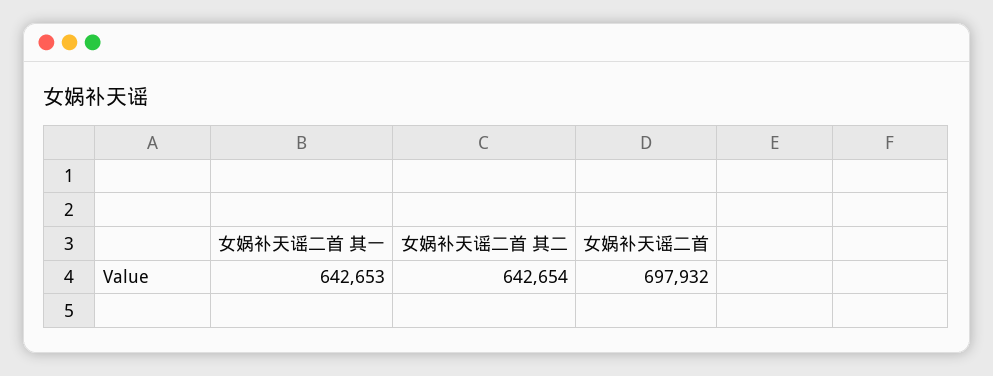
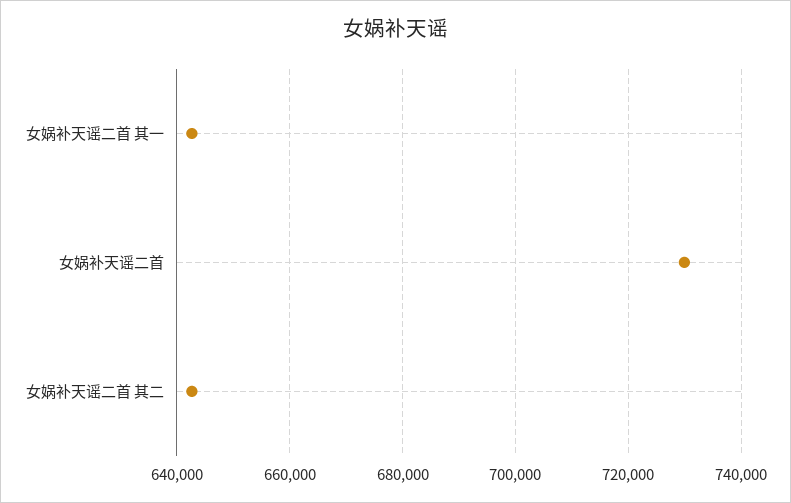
  {
    "女娲补天谣二首 其一": 642653,
    "女娲补天谣二首 其二": 642654,
-   "女娲补天谣二首": 697932
+   "女娲补天谣二首": 730000
  }

